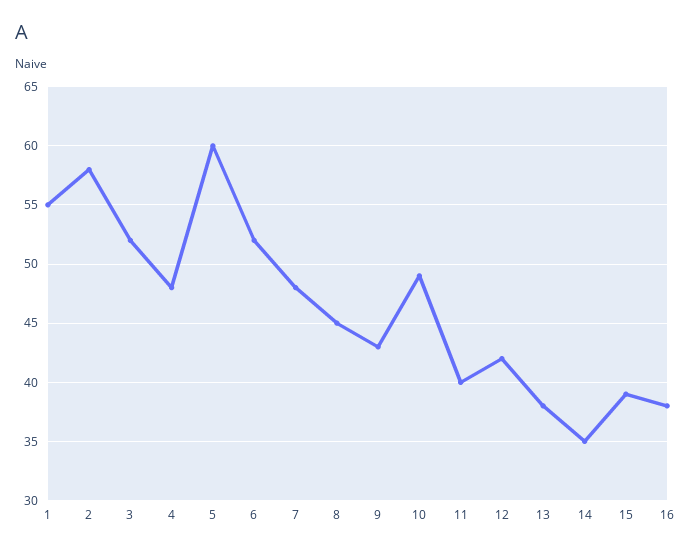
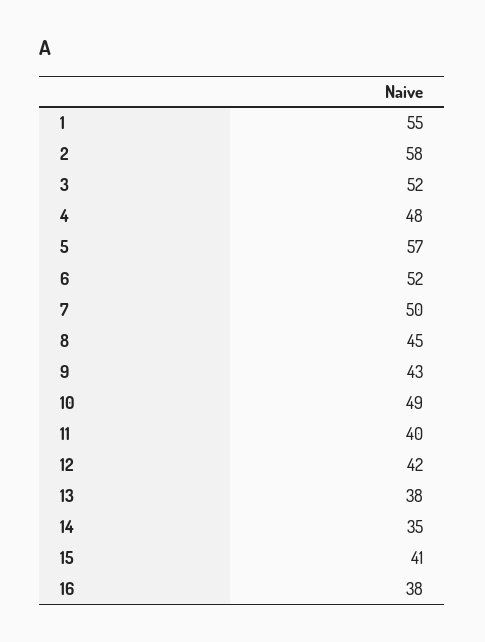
  {
    "1": 55,
    "2": 58,
    "3": 52,
    "4": 48,
-   "5": 60,
+   "5": 57,
    "6": 52,
-   "7": 48,
+   "7": 50,
    "8": 45,
    "9": 43,
    "10": 49,
    "11": 40,
    "12": 42,
    "13": 38,
    "14": 35,
-   "15": 39,
+   "15": 41,
    "16": 38
  }

